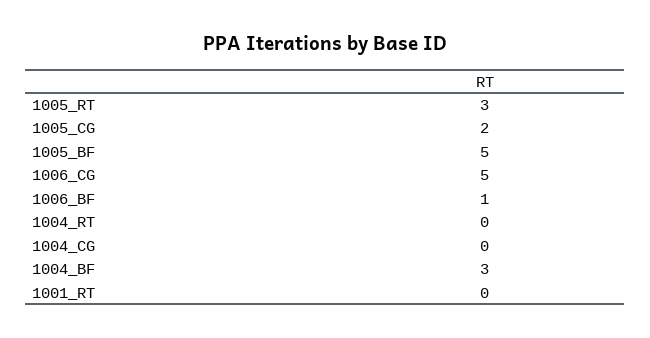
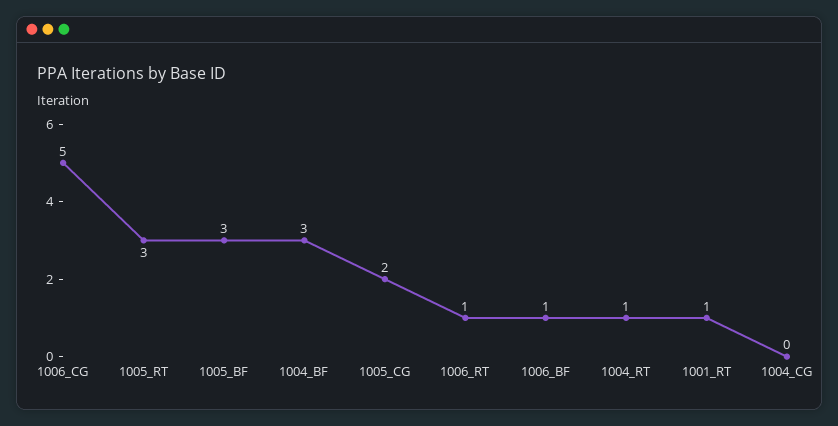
  {
    "1005_RT": 3,
    "1005_CG": 2,
-   "1005_BF": 5,
+   "1005_BF": 3,
    "1006_CG": 5,
    "1006_BF": 1,
-   "1004_RT": 0,
+   "1004_RT": 1,
    "1004_CG": 0,
    "1004_BF": 3,
-   "1001_RT": 0
+   "1001_RT": 1,
+   "1006_RT": 1
  }

